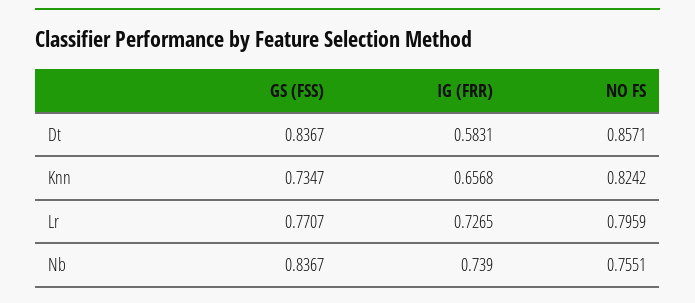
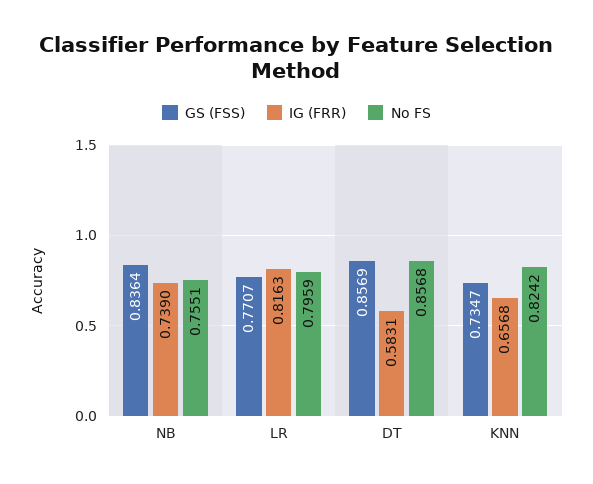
  {
    "GS (FSS)": {
-     "Dt": 0.8367,
+     "Dt": 0.8569,
      "Knn": 0.7347,
      "Lr": 0.7707,
-     "Nb": 0.8367
+     "Nb": 0.8364
    },
    "IG (FRR)": {
      "Dt": 0.5831,
      "Knn": 0.6568,
-     "Lr": 0.7265,
+     "Lr": 0.8163,
      "Nb": 0.739
    },
    "NO FS": {
-     "Dt": 0.8571,
+     "Dt": 0.8568,
      "Knn": 0.8242,
      "Lr": 0.7959,
      "Nb": 0.7551
    }
  }

